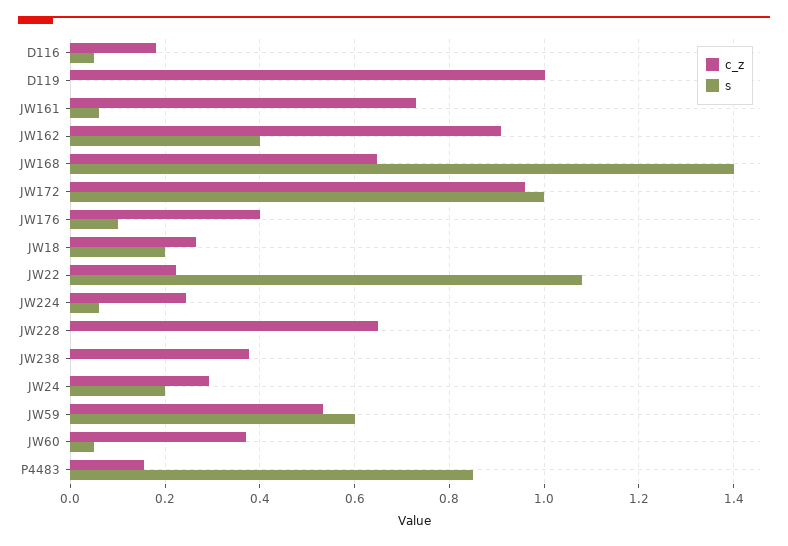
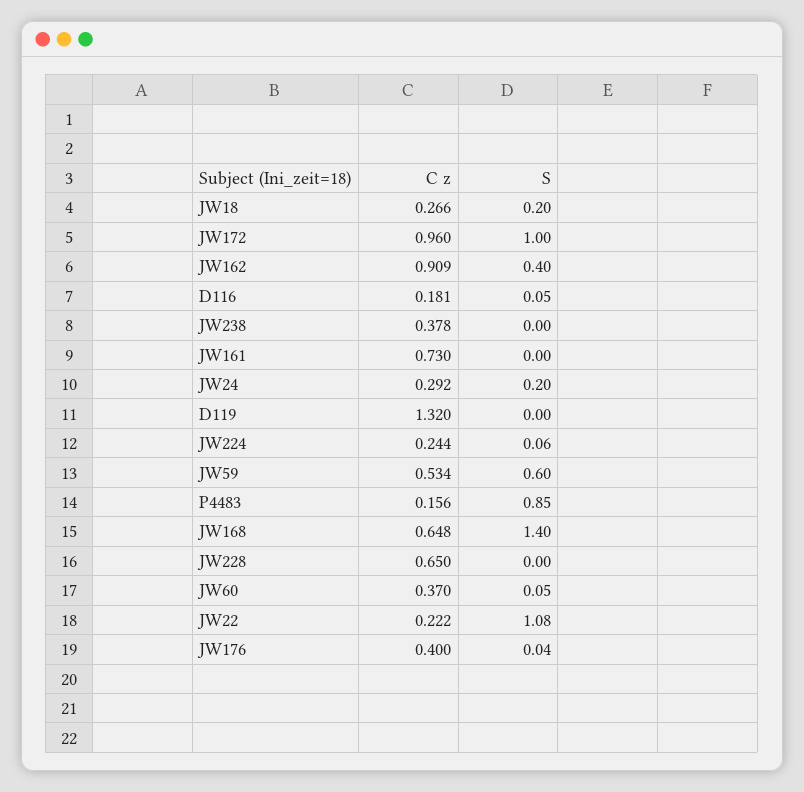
  {
    "c_z": {
      "D116": 0.181,
-     "D119": 1,
+     "D119": 1.32,
      "JW161": 0.73,
      "JW162": 0.909,
      "JW168": 0.648,
      "JW172": 0.96,
      "JW176": 0.4,
      "JW18": 0.266,
      "JW22": 0.222,
      "JW224": 0.244,
      "JW228": 0.65,
      "JW238": 0.378,
      "JW24": 0.292,
      "JW59": 0.534,
      "JW60": 0.37,
      "P4483": 0.156
    },
    "s": {
      "D116": 0.05,
      "D119": 0,
-     "JW161": 0.06,
+     "JW161": 0,
      "JW162": 0.4,
      "JW168": 1.4,
      "JW172": 1,
-     "JW176": 0.1,
+     "JW176": 0.04,
      "JW18": 0.2,
      "JW22": 1.08,
      "JW224": 0.06,
      "JW228": 0,
      "JW238": 0,
      "JW24": 0.2,
      "JW59": 0.6,
      "JW60": 0.05,
      "P4483": 0.85
    }
  }

